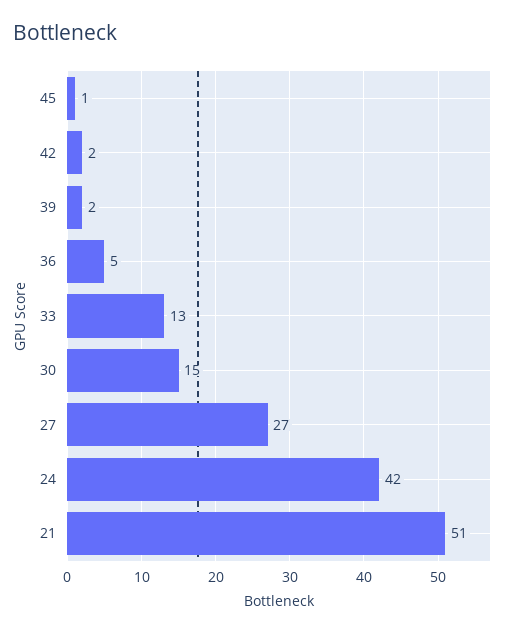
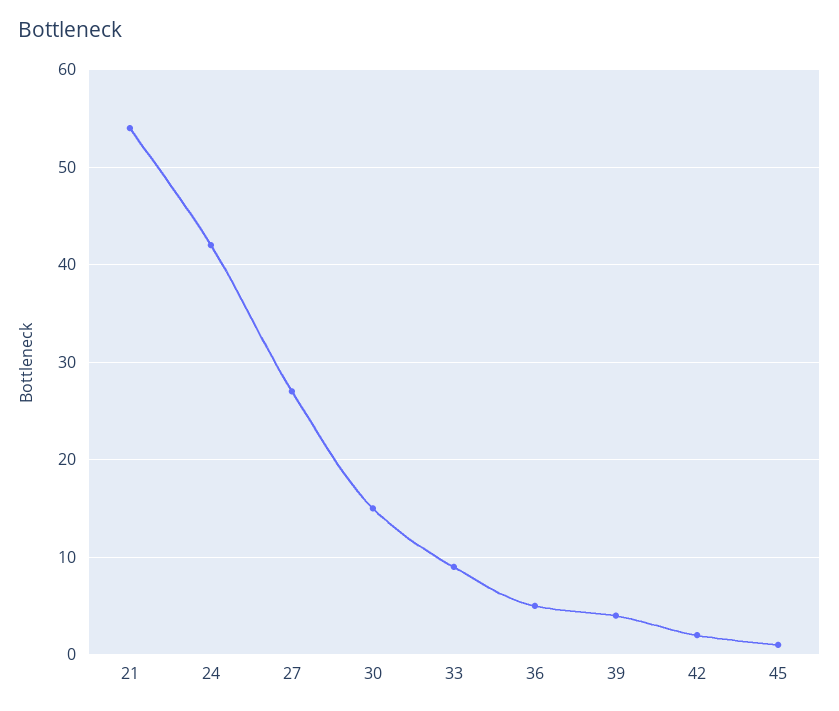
  {
    "45": 1,
    "42": 2,
-   "39": 2,
+   "39": 4,
    "36": 5,
-   "33": 13,
+   "33": 9,
    "30": 15,
    "27": 27,
    "24": 42,
-   "21": 51
+   "21": 54
  }

